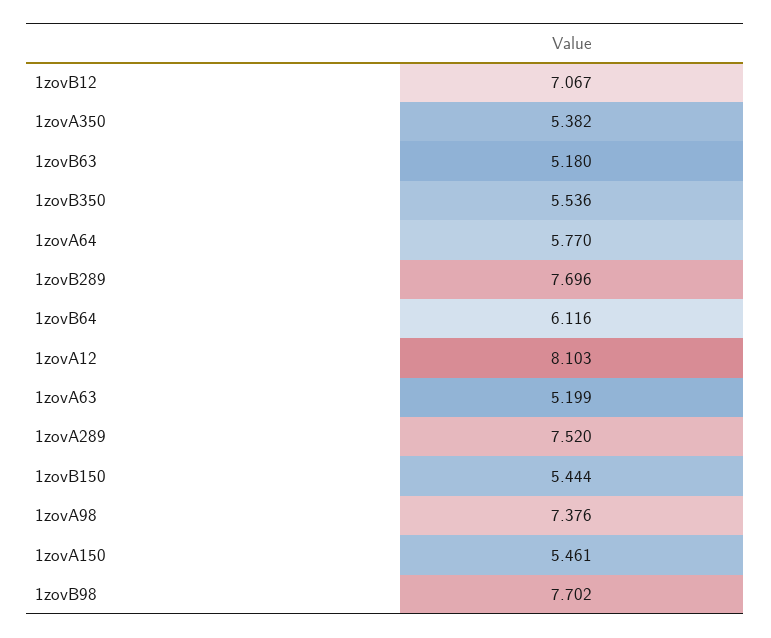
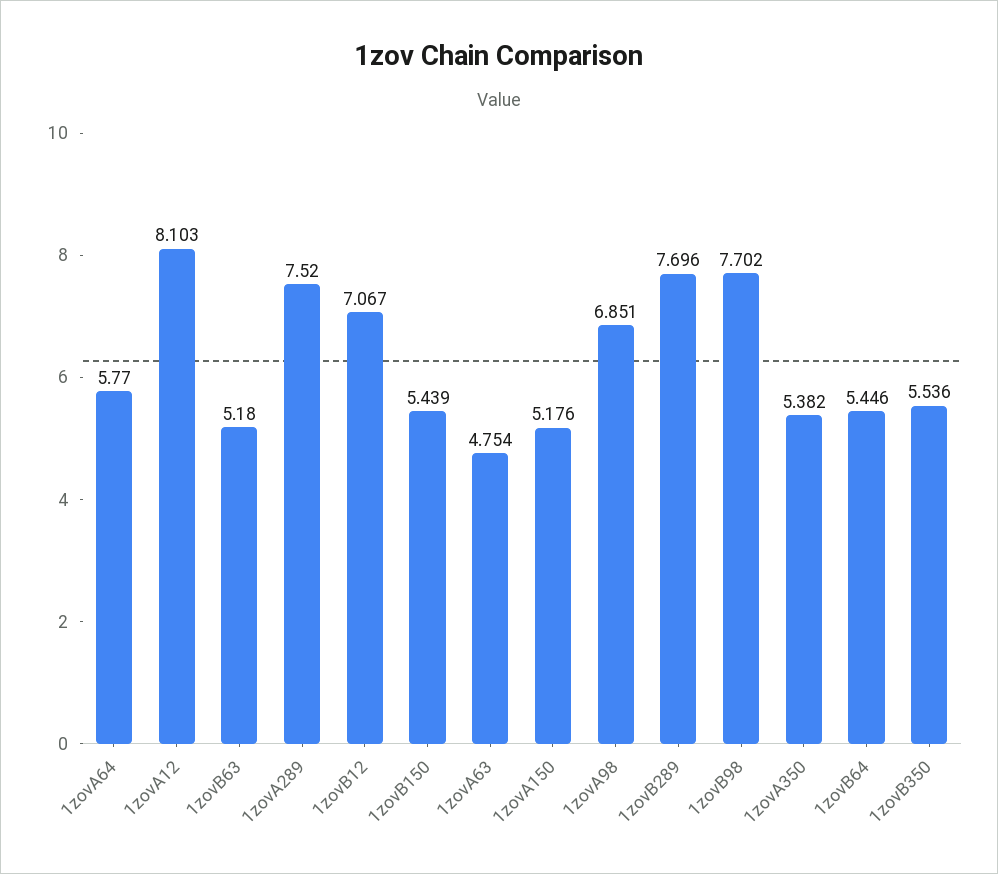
  {
    "1zovB12": 7.067,
    "1zovA350": 5.382,
    "1zovB63": 5.18,
    "1zovB350": 5.536,
    "1zovA64": 5.77,
    "1zovB289": 7.696,
-   "1zovB64": 6.116,
+   "1zovB64": 5.446,
    "1zovA12": 8.103,
-   "1zovA63": 5.199,
+   "1zovA63": 4.754,
    "1zovA289": 7.52,
-   "1zovB150": 5.444,
+   "1zovB150": 5.439,
-   "1zovA98": 7.376,
+   "1zovA98": 6.851,
-   "1zovA150": 5.461,
+   "1zovA150": 5.176,
    "1zovB98": 7.702
  }

